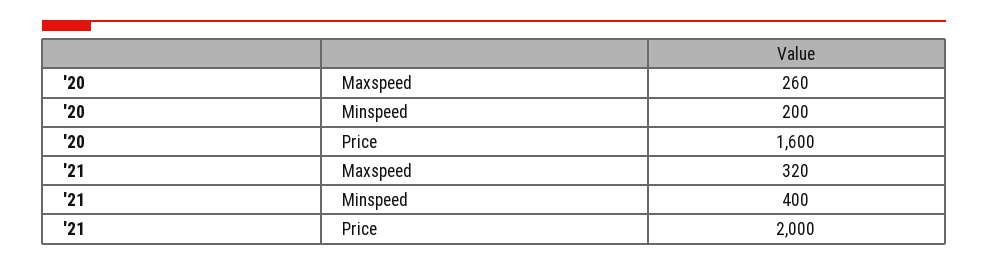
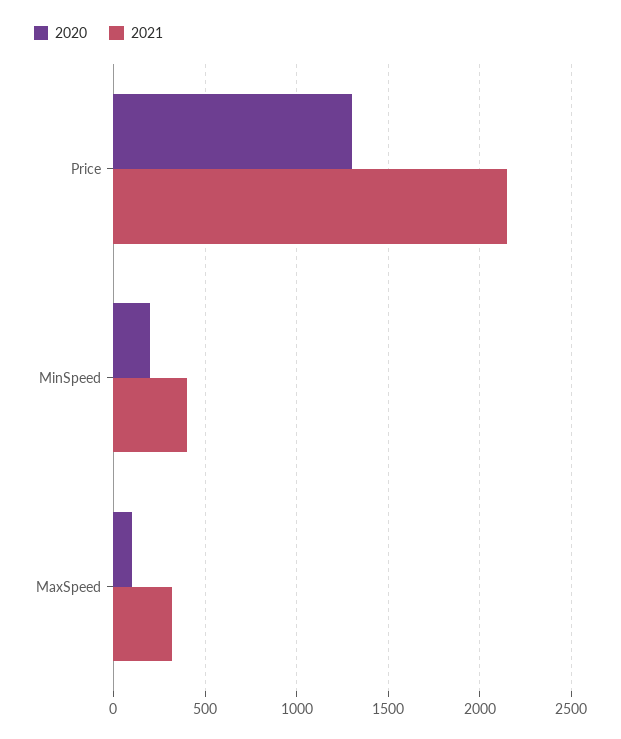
  {
    "'20": {
-     "Maxspeed": 260,
+     "Maxspeed": 100,
      "Minspeed": 200,
-     "Price": 1600
+     "Price": 1300
    },
    "'21": {
      "Maxspeed": 320,
      "Minspeed": 400,
-     "Price": 2000
+     "Price": 2150
    }
  }

